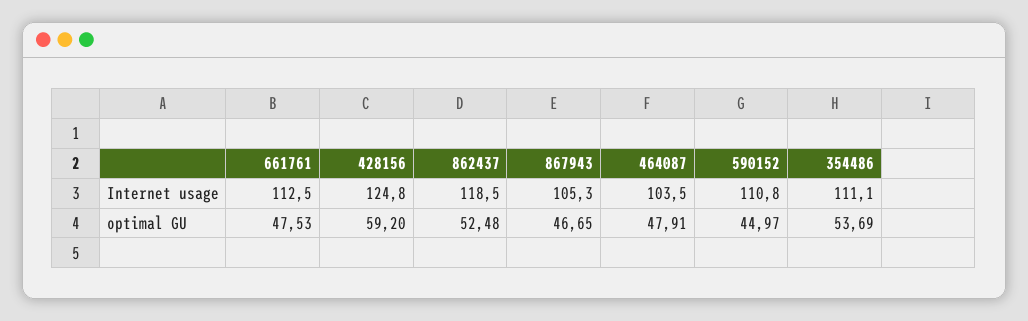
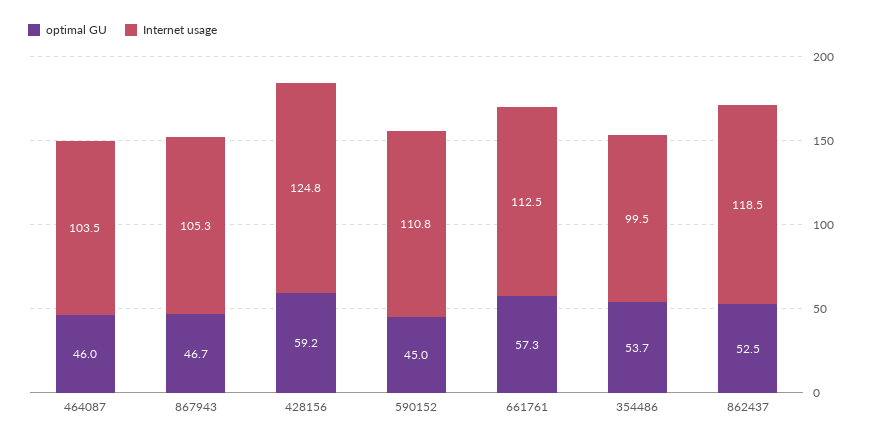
  {
    "Internet usage": {
      "661761": 112.5,
      "428156": 124.8,
      "862437": 118.5,
      "867943": 105.3,
      "464087": 103.5,
      "590152": 110.8,
-     "354486": 111.1
+     "354486": 99.5
    },
    "optimal GU": {
-     "661761": 47.53,
+     "661761": 57.3,
      "428156": 59.2,
      "862437": 52.48,
      "867943": 46.65,
-     "464087": 47.91,
+     "464087": 46,
      "590152": 44.97,
      "354486": 53.69
    }
  }

